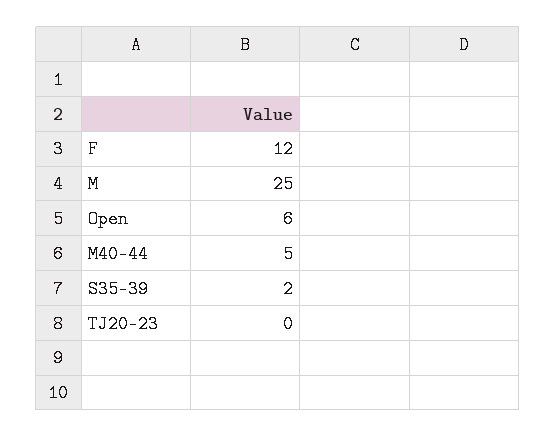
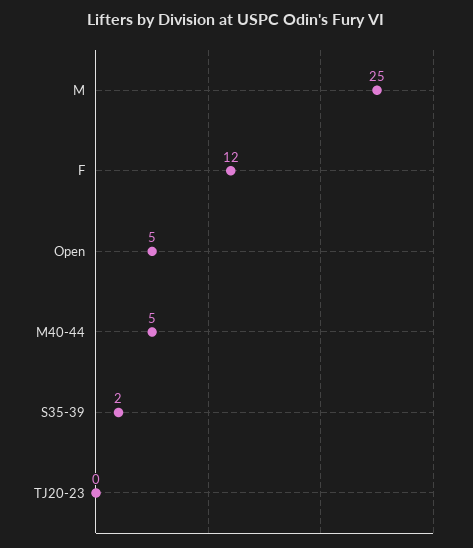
  {
    "F": 12,
    "M": 25,
-   "Open": 6,
+   "Open": 5,
    "M40-44": 5,
    "S35-39": 2,
    "TJ20-23": 0
  }

